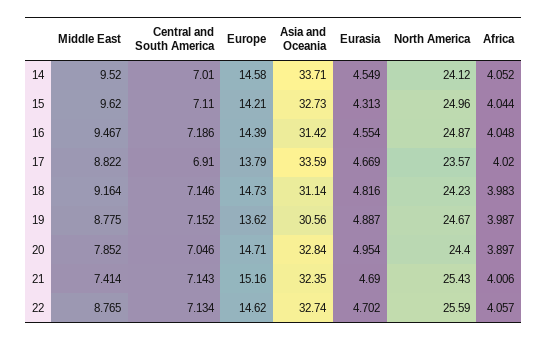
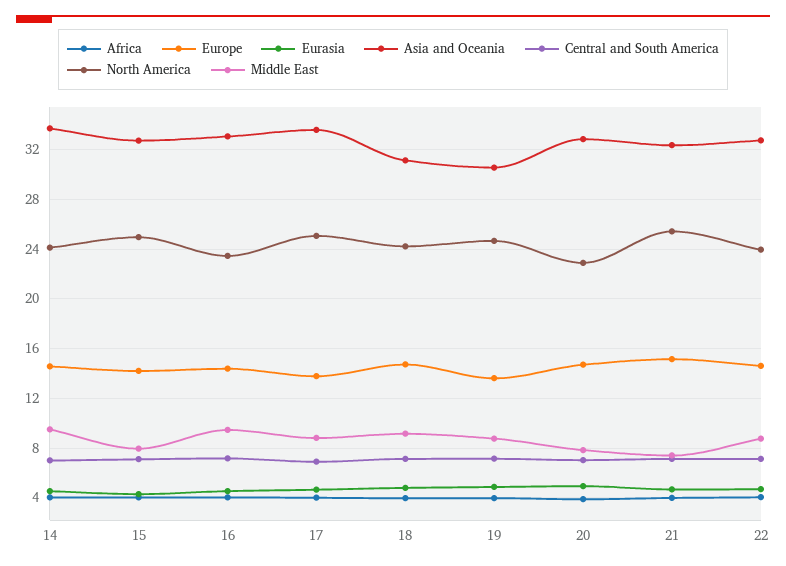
  {
    "Middle East": {
      "14": 9.52,
-     "15": 9.62,
+     "15": 8,
      "16": 9.467,
      "17": 8.822,
      "18": 9.164,
      "19": 8.775,
      "20": 7.852,
      "21": 7.414,
      "22": 8.765
    },
    "Central and South America": {
      "14": 7.01,
      "15": 7.11,
      "16": 7.186,
      "17": 6.91,
      "18": 7.146,
      "19": 7.152,
      "20": 7.046,
      "21": 7.143,
      "22": 7.134
    },
    "Europe": {
      "14": 14.58,
      "15": 14.21,
      "16": 14.39,
      "17": 13.79,
      "18": 14.73,
      "19": 13.62,
      "20": 14.71,
      "21": 15.16,
      "22": 14.62
    },
    "Asia and Oceania": {
      "14": 33.71,
      "15": 32.73,
-     "16": 31.42,
+     "16": 33,
      "17": 33.59,
      "18": 31.14,
      "19": 30.56,
      "20": 32.84,
      "21": 32.35,
      "22": 32.74
    },
    "Eurasia": {
      "14": 4.549,
      "15": 4.313,
      "16": 4.554,
      "17": 4.669,
      "18": 4.816,
      "19": 4.887,
      "20": 4.954,
      "21": 4.69,
      "22": 4.702
    },
    "North America": {
      "14": 24.12,
      "15": 24.96,
-     "16": 24.87,
+     "16": 23.5,
-     "17": 23.57,
+     "17": 25,
      "18": 24.23,
      "19": 24.67,
-     "20": 24.4,
+     "20": 23,
      "21": 25.43,
-     "22": 25.59
+     "22": 24
    },
    "Africa": {
      "14": 4.052,
      "15": 4.044,
      "16": 4.048,
      "17": 4.02,
      "18": 3.983,
      "19": 3.987,
      "20": 3.897,
      "21": 4.006,
      "22": 4.057
    }
  }

